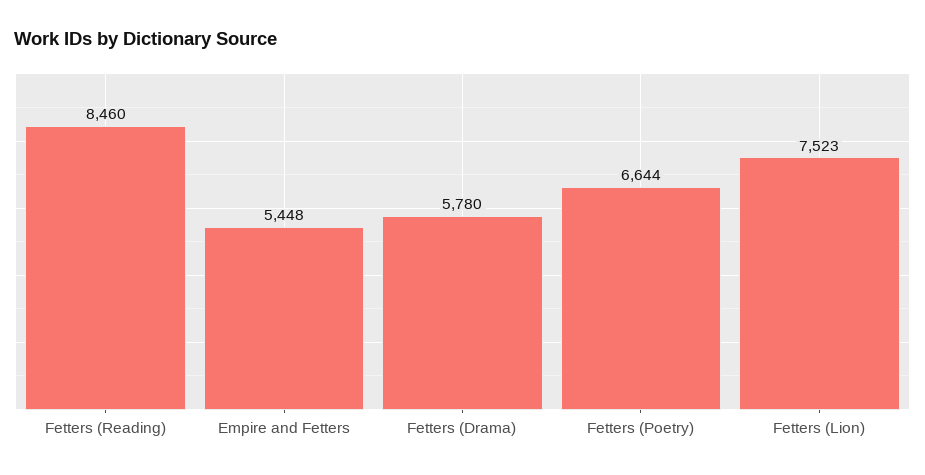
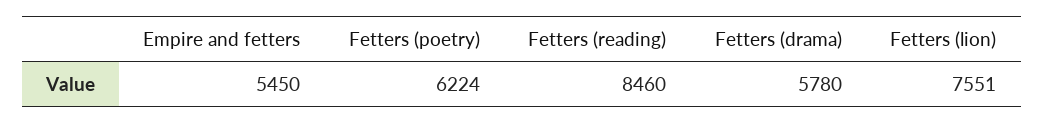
  {
    "Fetters (Reading)": 8460,
-   "Empire and Fetters": 5448,
+   "Empire and Fetters": 5450,
    "Fetters (Drama)": 5780,
-   "Fetters (Poetry)": 6644,
+   "Fetters (Poetry)": 6224,
-   "Fetters (Lion)": 7523
+   "Fetters (Lion)": 7551
  }

